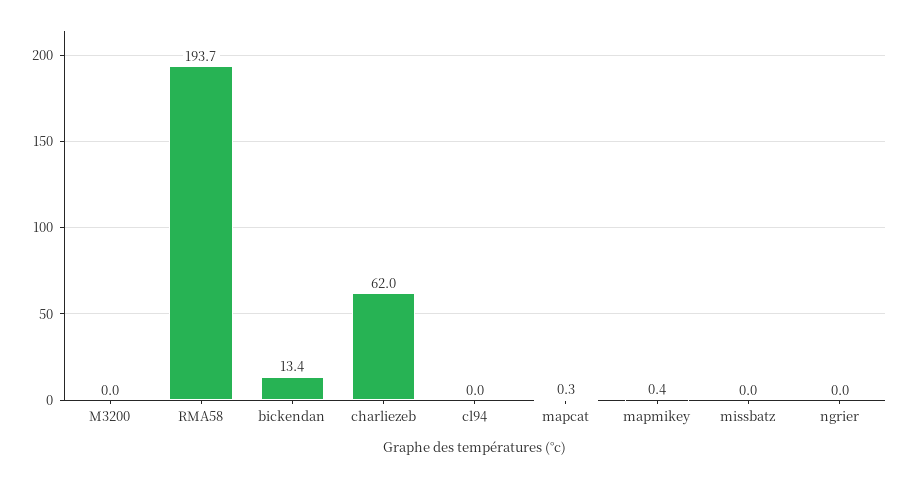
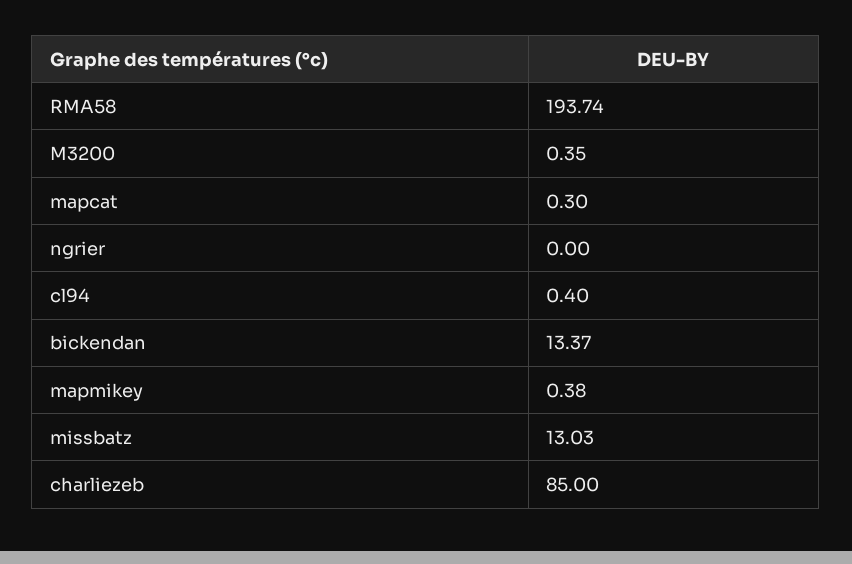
  {
-   "M3200": 0,
+   "M3200": 0.35,
    "RMA58": 193.74,
    "bickendan": 13.37,
-   "charliezeb": 62,
+   "charliezeb": 85,
-   "cl94": 0,
+   "cl94": 0.4,
    "mapcat": 0.3,
    "mapmikey": 0.38,
-   "missbatz": 0,
+   "missbatz": 13.03,
    "ngrier": 0
  }

